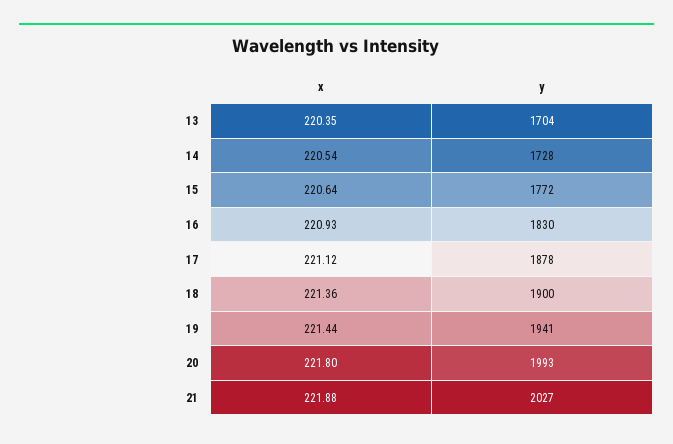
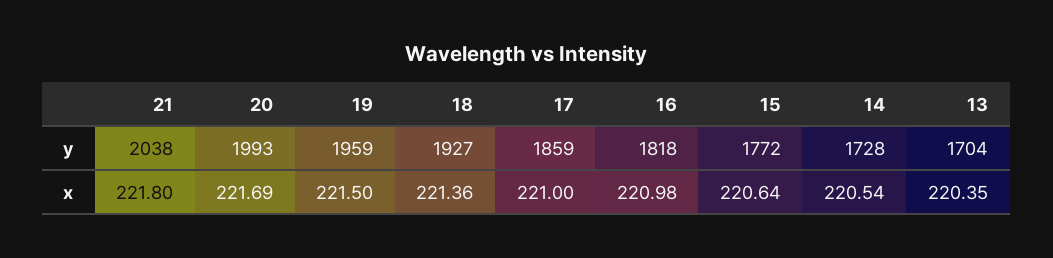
  {
    "x": {
      "13": 220.35,
      "14": 220.54,
      "15": 220.64,
-     "16": 220.93,
+     "16": 220.98,
-     "17": 221.12,
+     "17": 221,
      "18": 221.36,
-     "19": 221.44,
+     "19": 221.5,
-     "20": 221.8,
+     "20": 221.69,
-     "21": 221.88
+     "21": 221.8
    },
    "y": {
      "13": 1704,
      "14": 1728,
      "15": 1772,
-     "16": 1830,
+     "16": 1818,
-     "17": 1878,
+     "17": 1859,
-     "18": 1900,
+     "18": 1927,
-     "19": 1941,
+     "19": 1959,
      "20": 1993,
-     "21": 2027
+     "21": 2038
    }
  }

